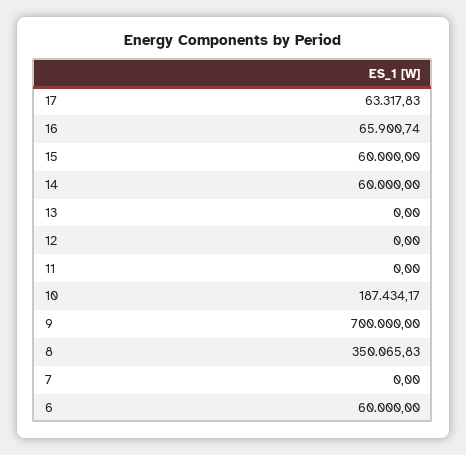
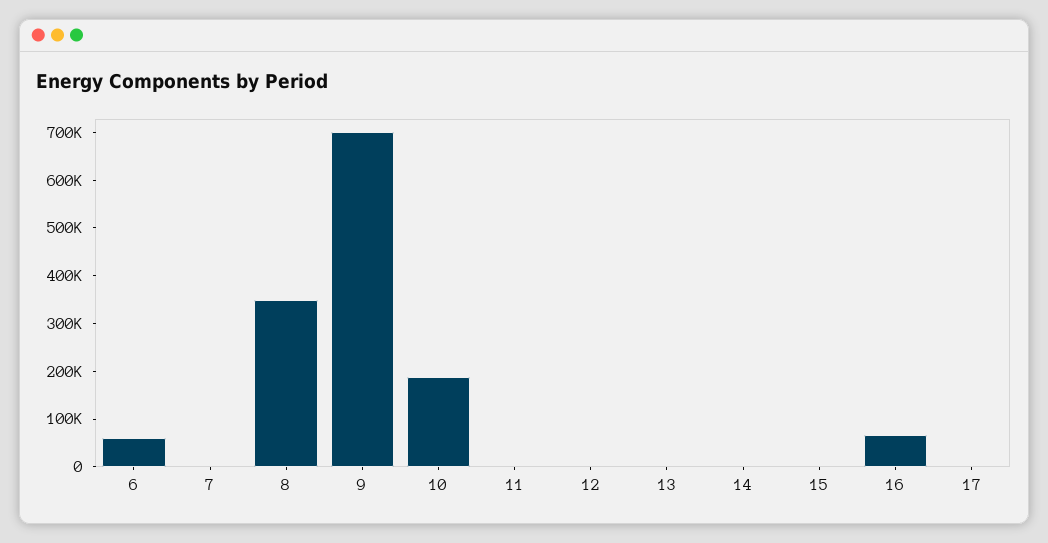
  {
-   "17": 63317.83,
+   "17": 0,
    "16": 65900.74,
-   "15": 60000,
+   "15": 0,
-   "14": 60000,
+   "14": 0,
    "13": 0,
    "12": 0,
    "11": 0,
    "10": 187434.17,
    "9": 700000,
    "8": 350065.83,
    "7": 0,
    "6": 60000
  }

